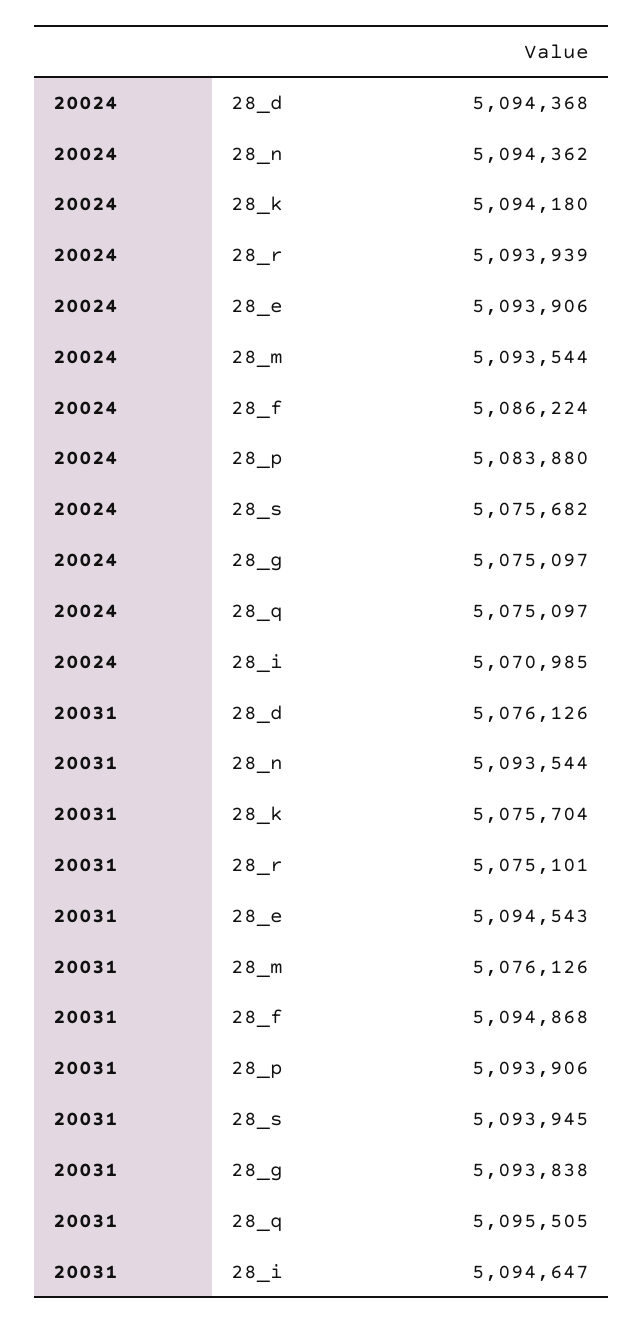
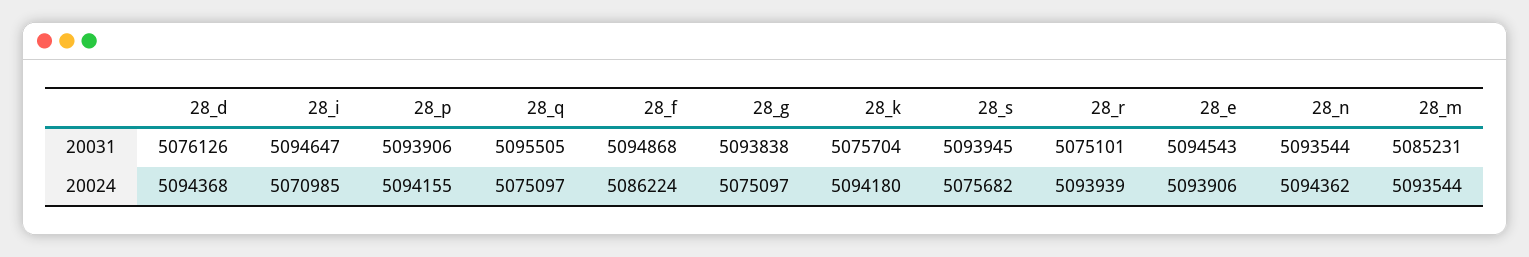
  {
    "20024": {
      "28_d": 5094368,
      "28_n": 5094362,
      "28_k": 5094180,
      "28_r": 5093939,
      "28_e": 5093906,
      "28_m": 5093544,
      "28_f": 5086224,
-     "28_p": 5083880,
+     "28_p": 5094155,
      "28_s": 5075682,
      "28_g": 5075097,
      "28_q": 5075097,
      "28_i": 5070985
    },
    "20031": {
      "28_d": 5076126,
      "28_n": 5093544,
      "28_k": 5075704,
      "28_r": 5075101,
      "28_e": 5094543,
-     "28_m": 5076126,
+     "28_m": 5085231,
      "28_f": 5094868,
      "28_p": 5093906,
      "28_s": 5093945,
      "28_g": 5093838,
      "28_q": 5095505,
      "28_i": 5094647
    }
  }

